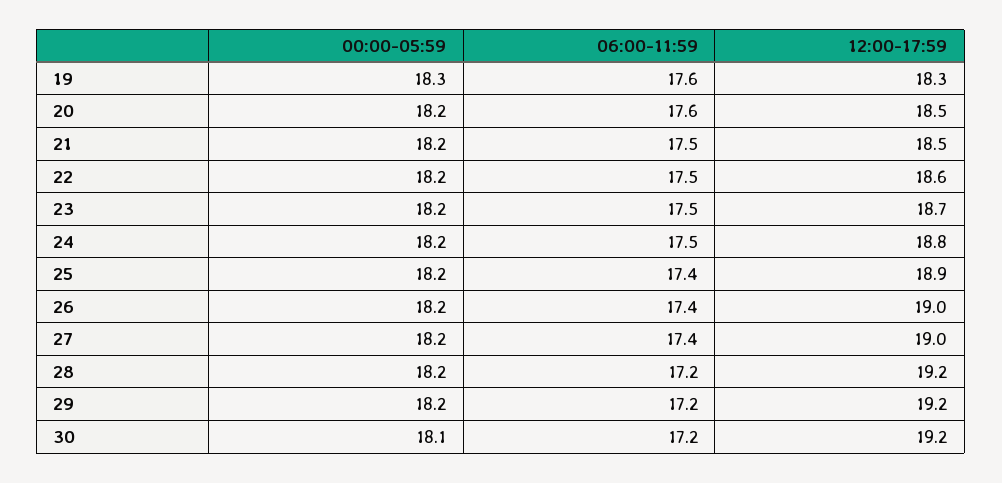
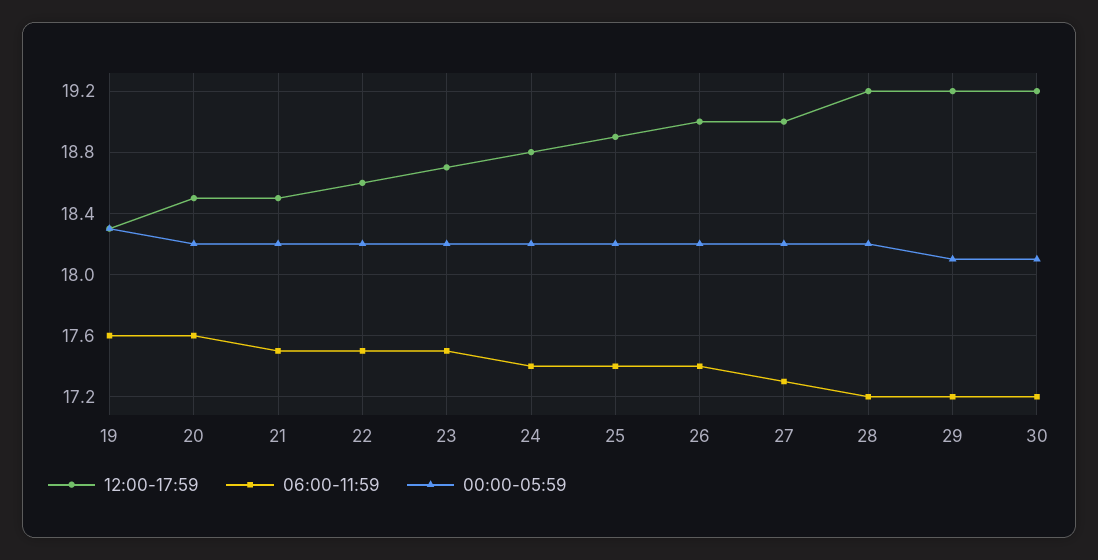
  {
    "00:00-05:59": {
      "19": 18.3,
      "20": 18.2,
      "21": 18.2,
      "22": 18.2,
      "23": 18.2,
      "24": 18.2,
      "25": 18.2,
      "26": 18.2,
      "27": 18.2,
      "28": 18.2,
-     "29": 18.2,
+     "29": 18.1,
      "30": 18.1
    },
    "06:00-11:59": {
      "19": 17.6,
      "20": 17.6,
      "21": 17.5,
      "22": 17.5,
      "23": 17.5,
-     "24": 17.5,
+     "24": 17.4,
      "25": 17.4,
      "26": 17.4,
-     "27": 17.4,
+     "27": 17.3,
      "28": 17.2,
      "29": 17.2,
      "30": 17.2
    },
    "12:00-17:59": {
      "19": 18.3,
      "20": 18.5,
      "21": 18.5,
      "22": 18.6,
      "23": 18.7,
      "24": 18.8,
      "25": 18.9,
      "26": 19,
      "27": 19,
      "28": 19.2,
      "29": 19.2,
      "30": 19.2
    }
  }

